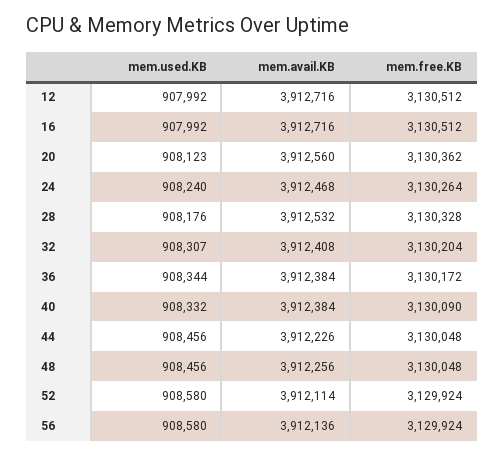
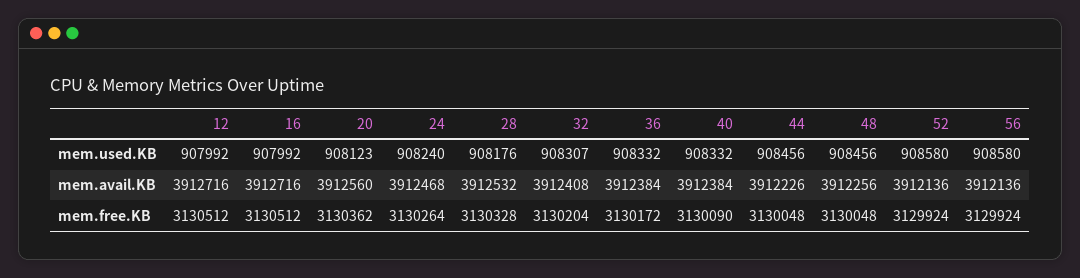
  {
    "mem.used.KB": {
      "12": 907992,
      "16": 907992,
      "20": 908123,
      "24": 908240,
      "28": 908176,
      "32": 908307,
-     "36": 908344,
+     "36": 908332,
      "40": 908332,
      "44": 908456,
      "48": 908456,
      "52": 908580,
      "56": 908580
    },
    "mem.avail.KB": {
      "12": 3912716,
      "16": 3912716,
      "20": 3912560,
      "24": 3912468,
      "28": 3912532,
      "32": 3912408,
      "36": 3912384,
      "40": 3912384,
      "44": 3912226,
      "48": 3912256,
-     "52": 3912114,
+     "52": 3912136,
      "56": 3912136
    },
    "mem.free.KB": {
      "12": 3130512,
      "16": 3130512,
      "20": 3130362,
      "24": 3130264,
      "28": 3130328,
      "32": 3130204,
      "36": 3130172,
      "40": 3130090,
      "44": 3130048,
      "48": 3130048,
      "52": 3129924,
      "56": 3129924
    }
  }

